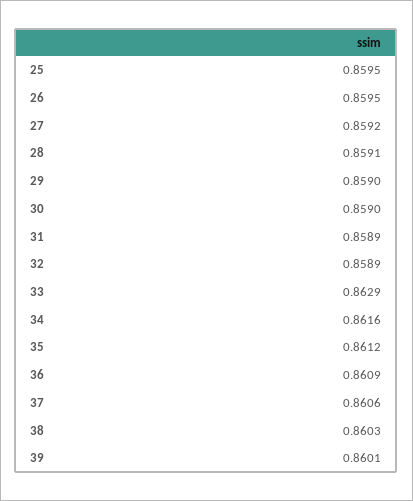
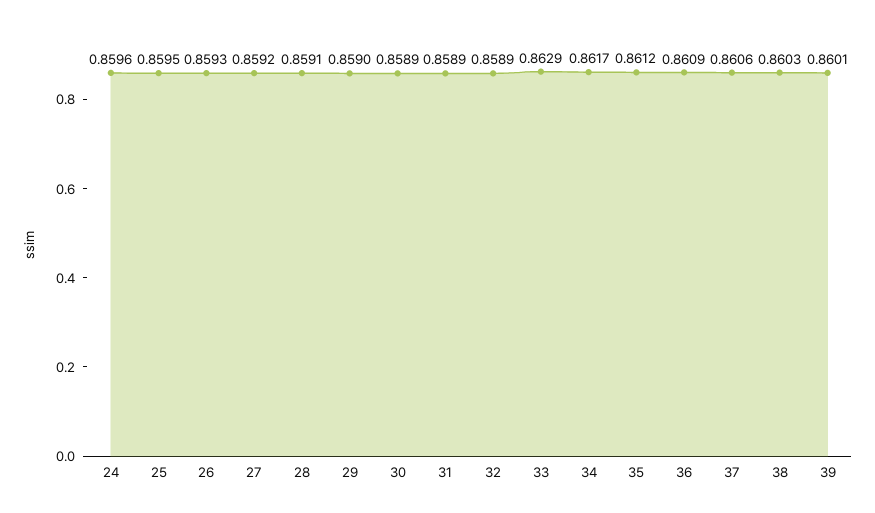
  {
    "25": 0.8595,
-   "26": 0.8595,
+   "26": 0.8593,
    "27": 0.8592,
    "28": 0.8591,
    "29": 0.859,
-   "30": 0.859,
+   "30": 0.8589,
    "31": 0.8589,
    "32": 0.8589,
    "33": 0.8629,
-   "34": 0.8616,
+   "34": 0.8617,
    "35": 0.8612,
    "36": 0.8609,
    "37": 0.8606,
    "38": 0.8603,
-   "39": 0.8601
+   "39": 0.8601,
+   "24": 0.8596
  }

